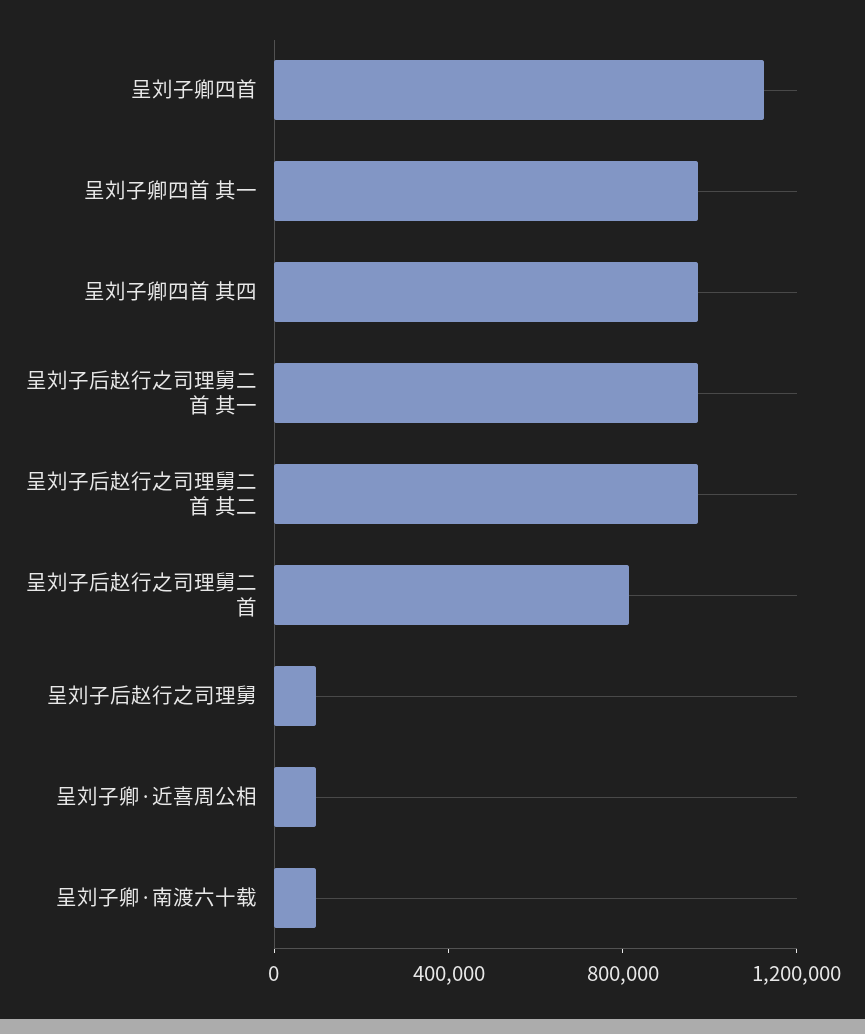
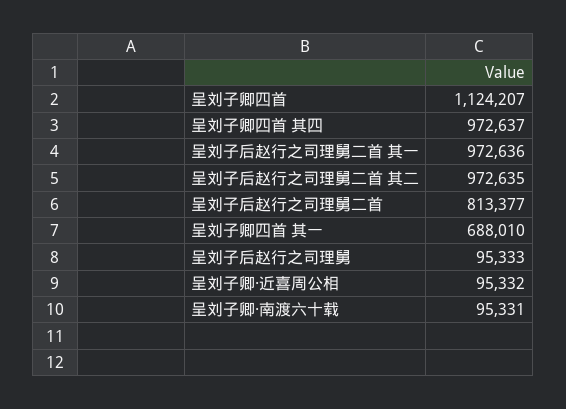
  {
    "呈刘子卿四首": 1124207,
-   "呈刘子卿四首 其一": 1000000,
+   "呈刘子卿四首 其一": 688010,
    "呈刘子卿四首 其四": 972637,
    "呈刘子后赵行之司理舅二首 其一": 972636,
    "呈刘子后赵行之司理舅二首 其二": 972635,
    "呈刘子后赵行之司理舅二首": 813377,
    "呈刘子后赵行之司理舅": 95333,
    "呈刘子卿·近喜周公相": 95332,
    "呈刘子卿·南渡六十载": 95331
  }

